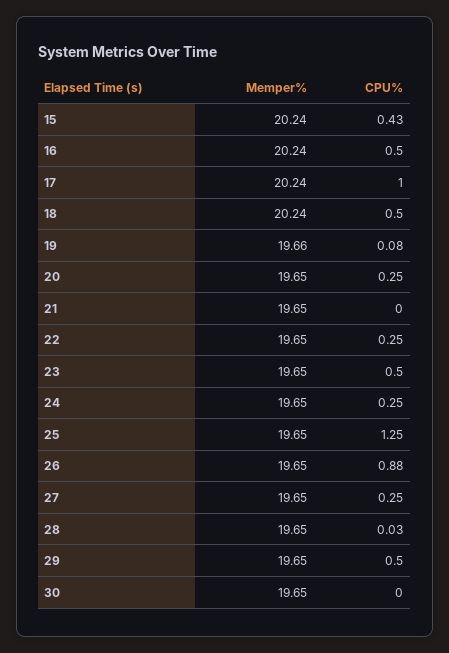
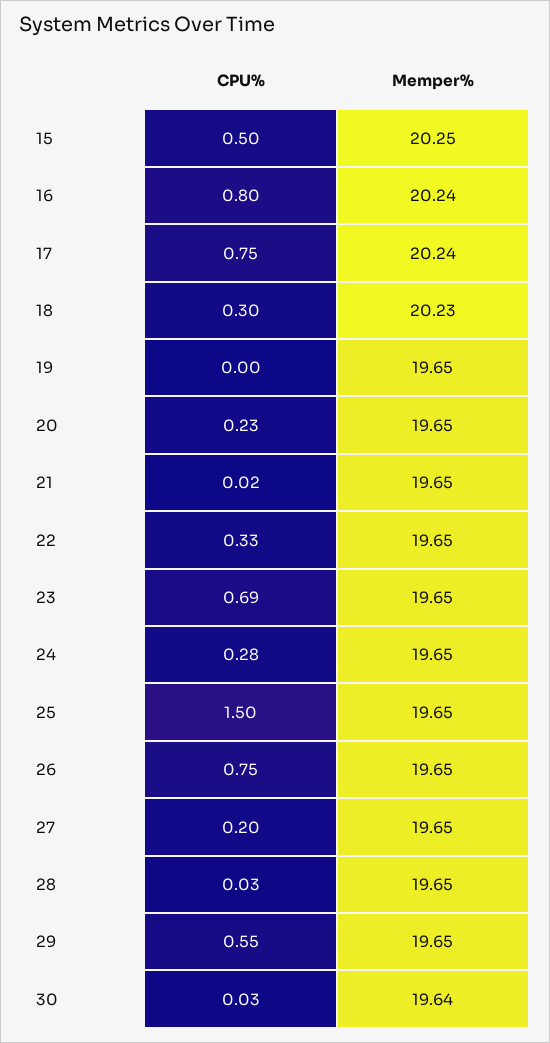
  {
    "Memper%": {
-     "15": 20.24,
+     "15": 20.25,
      "16": 20.24,
      "17": 20.24,
-     "18": 20.24,
+     "18": 20.23,
-     "19": 19.66,
+     "19": 19.65,
      "20": 19.65,
      "21": 19.65,
      "22": 19.65,
      "23": 19.65,
      "24": 19.65,
      "25": 19.65,
      "26": 19.65,
      "27": 19.65,
      "28": 19.65,
      "29": 19.65,
-     "30": 19.65
+     "30": 19.64
    },
    "CPU%": {
-     "15": 0.43,
+     "15": 0.5,
-     "16": 0.5,
+     "16": 0.8,
-     "17": 1,
+     "17": 0.75,
-     "18": 0.5,
+     "18": 0.3,
-     "19": 0.08,
+     "19": 0,
-     "20": 0.25,
+     "20": 0.23,
-     "21": 0,
+     "21": 0.02,
-     "22": 0.25,
+     "22": 0.33,
-     "23": 0.5,
+     "23": 0.69,
-     "24": 0.25,
+     "24": 0.28,
-     "25": 1.25,
+     "25": 1.5,
-     "26": 0.88,
+     "26": 0.75,
-     "27": 0.25,
+     "27": 0.2,
      "28": 0.03,
-     "29": 0.5,
+     "29": 0.55,
-     "30": 0
+     "30": 0.03
    }
  }

